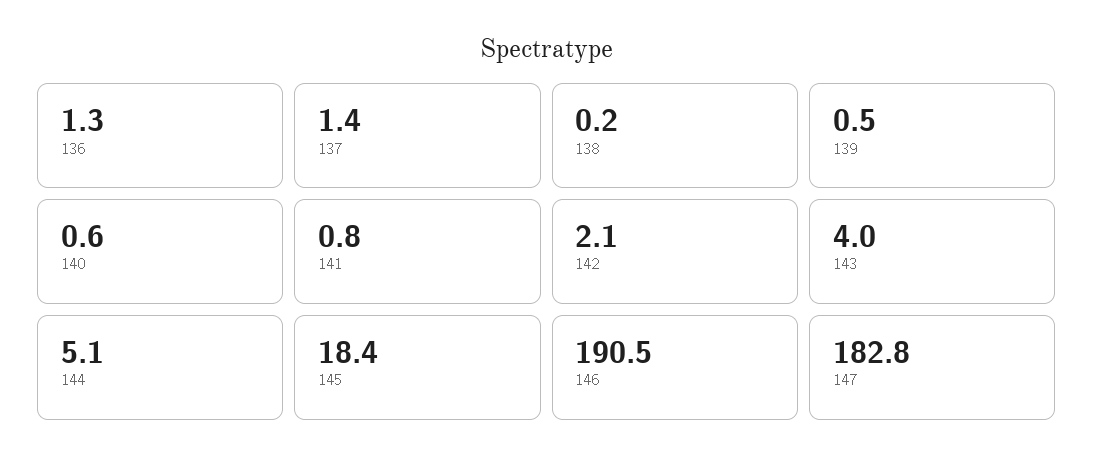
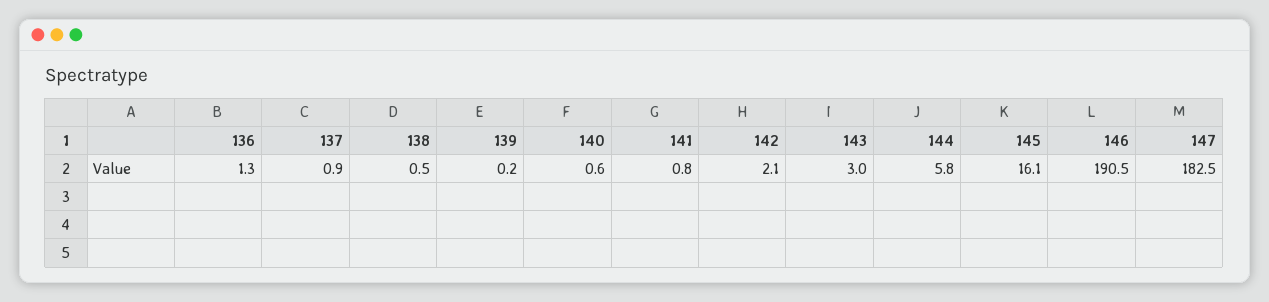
  {
    "136": 1.3,
-   "137": 1.4,
+   "137": 0.9,
-   "138": 0.2,
+   "138": 0.5,
-   "139": 0.5,
+   "139": 0.2,
    "140": 0.6,
    "141": 0.8,
    "142": 2.1,
-   "143": 4,
+   "143": 3,
-   "144": 5.1,
+   "144": 5.8,
-   "145": 18.4,
+   "145": 16.1,
    "146": 190.5,
-   "147": 182.8
+   "147": 182.5
  }

